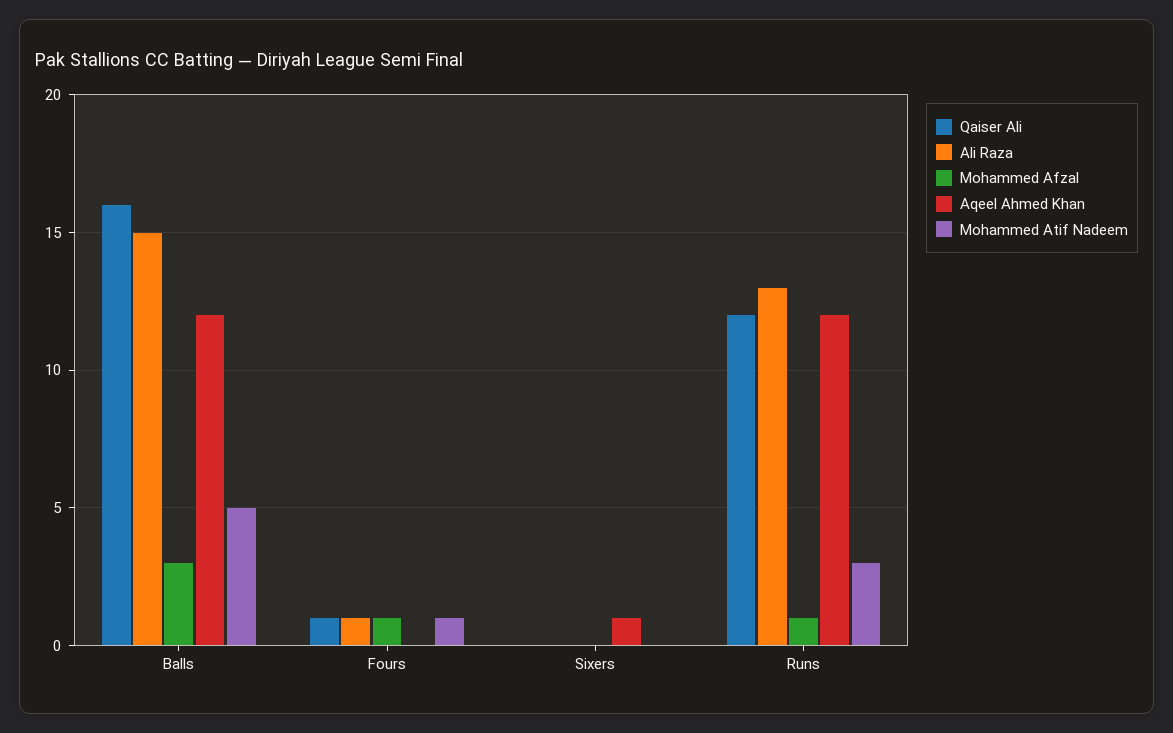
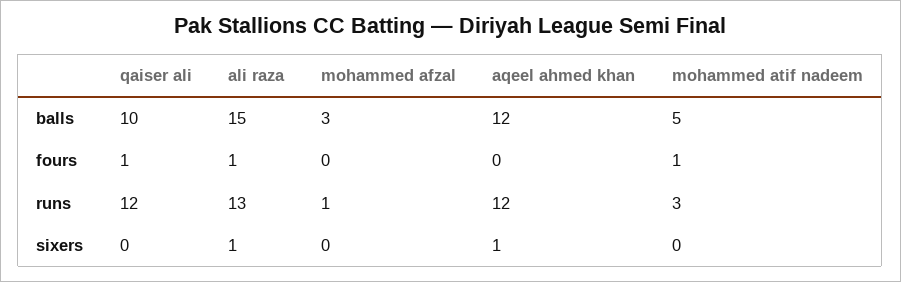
  {
    "Qaiser Ali": {
-     "Balls": 16,
+     "Balls": 10,
      "Fours": 1,
      "Sixers": 0,
      "Runs": 12
    },
    "Ali Raza": {
      "Balls": 15,
      "Fours": 1,
-     "Sixers": 0,
+     "Sixers": 1,
      "Runs": 13
    },
    "Mohammed Afzal": {
      "Balls": 3,
-     "Fours": 1,
+     "Fours": 0,
      "Sixers": 0,
      "Runs": 1
    },
    "Aqeel Ahmed Khan": {
      "Balls": 12,
      "Fours": 0,
      "Sixers": 1,
      "Runs": 12
    },
    "Mohammed Atif Nadeem": {
      "Balls": 5,
      "Fours": 1,
      "Sixers": 0,
      "Runs": 3
    }
  }

